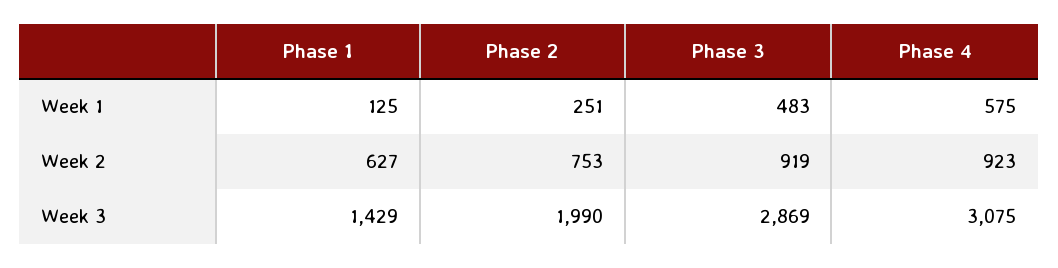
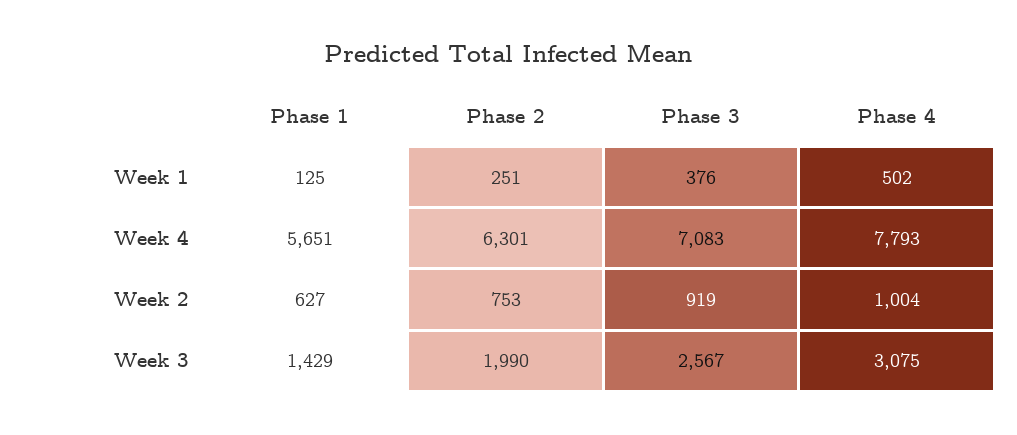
  {
    "Phase 1": {
      "Week 1": 125,
      "Week 2": 627,
-     "Week 3": 1429
+     "Week 3": 1429,
+     "Week 4": 5651
    },
    "Phase 2": {
      "Week 1": 251,
      "Week 2": 753,
-     "Week 3": 1990
+     "Week 3": 1990,
+     "Week 4": 6301
    },
    "Phase 3": {
-     "Week 1": 483,
+     "Week 1": 376,
      "Week 2": 919,
-     "Week 3": 2869
+     "Week 3": 2567,
+     "Week 4": 7083
    },
    "Phase 4": {
-     "Week 1": 575,
+     "Week 1": 502,
-     "Week 2": 923,
+     "Week 2": 1004,
-     "Week 3": 3075
+     "Week 3": 3075,
+     "Week 4": 7793
    }
  }

